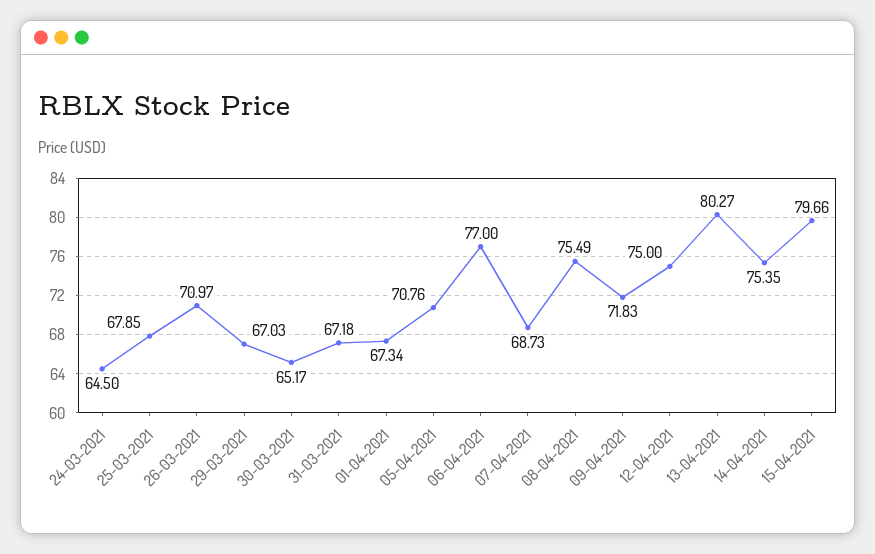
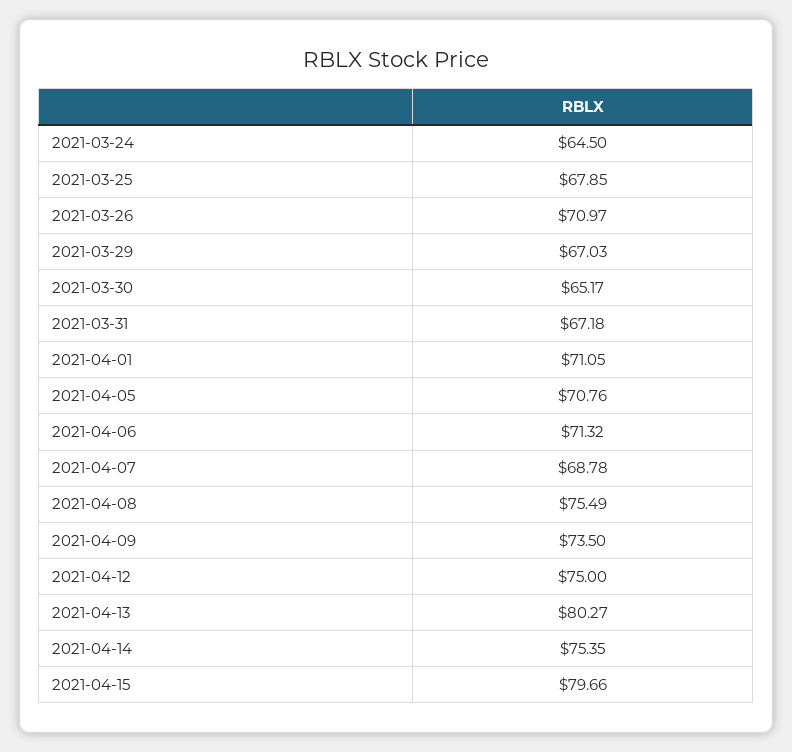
  {
    "24-03-2021": 64.5,
    "25-03-2021": 67.85,
    "26-03-2021": 70.97,
    "29-03-2021": 67.03,
    "30-03-2021": 65.17,
    "31-03-2021": 67.18,
-   "01-04-2021": 67.34,
+   "01-04-2021": 71.05,
    "05-04-2021": 70.76,
-   "06-04-2021": 77,
+   "06-04-2021": 71.32,
-   "07-04-2021": 68.73,
+   "07-04-2021": 68.78,
    "08-04-2021": 75.49,
-   "09-04-2021": 71.83,
+   "09-04-2021": 73.5,
    "12-04-2021": 75,
    "13-04-2021": 80.27,
    "14-04-2021": 75.35,
    "15-04-2021": 79.66
  }

